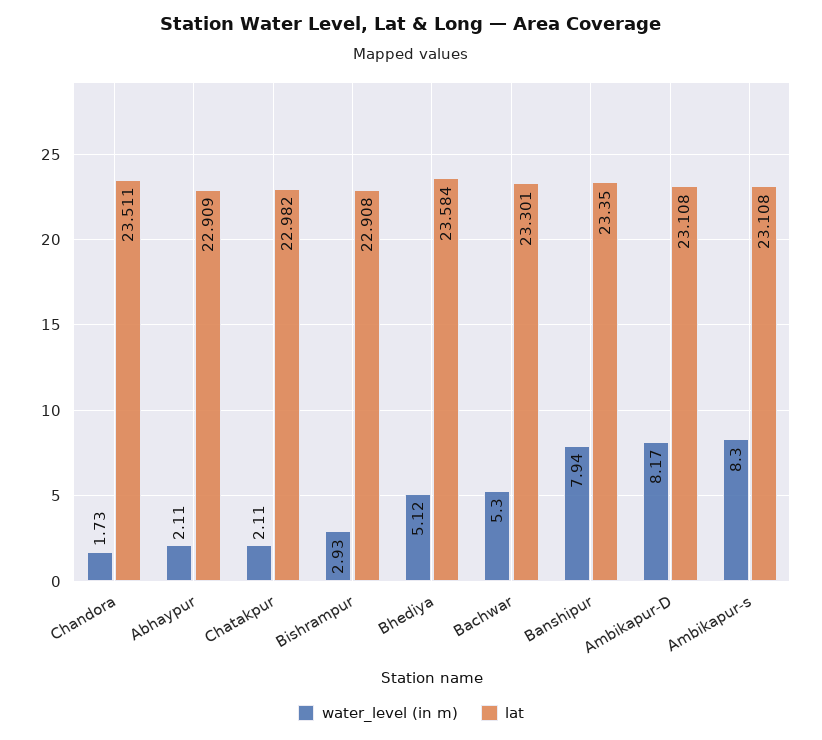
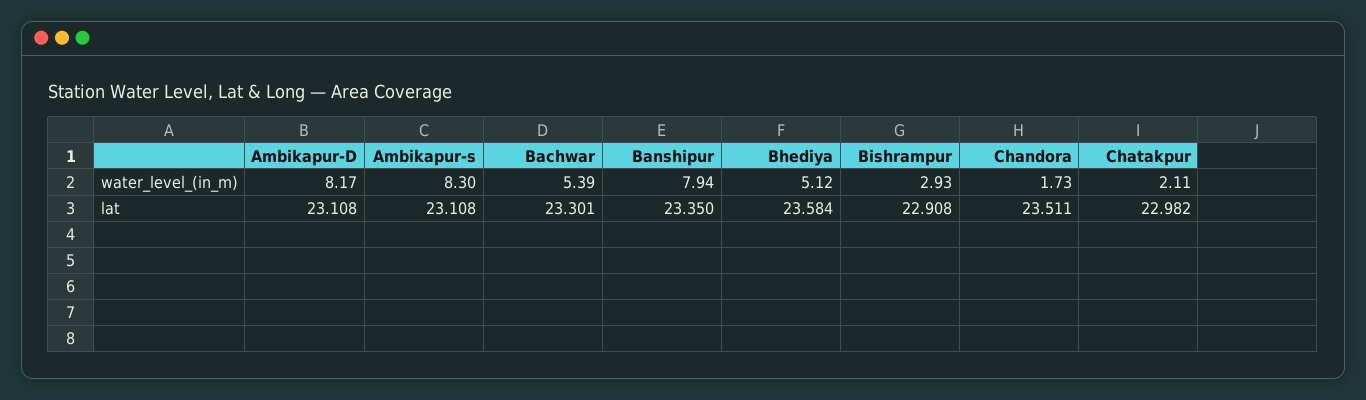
  {
    "water_level (in m)": {
      "Chandora": 1.73,
-     "Abhaypur": 2.11,
      "Chatakpur": 2.11,
      "Bishrampur": 2.93,
      "Bhediya": 5.12,
-     "Bachwar": 5.3,
+     "Bachwar": 5.39,
      "Banshipur": 7.94,
      "Ambikapur-D": 8.17,
      "Ambikapur-s": 8.3
    },
    "lat": {
      "Chandora": 23.511,
-     "Abhaypur": 22.909,
      "Chatakpur": 22.982,
      "Bishrampur": 22.908,
      "Bhediya": 23.584,
      "Bachwar": 23.301,
      "Banshipur": 23.35,
      "Ambikapur-D": 23.108,
      "Ambikapur-s": 23.108
    }
  }

